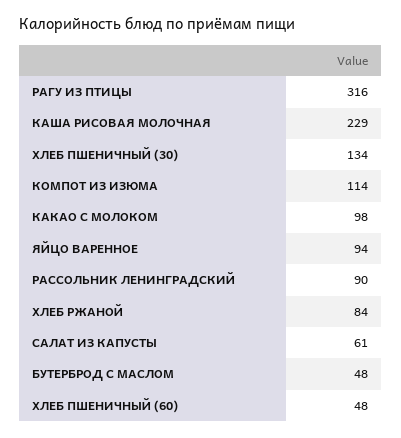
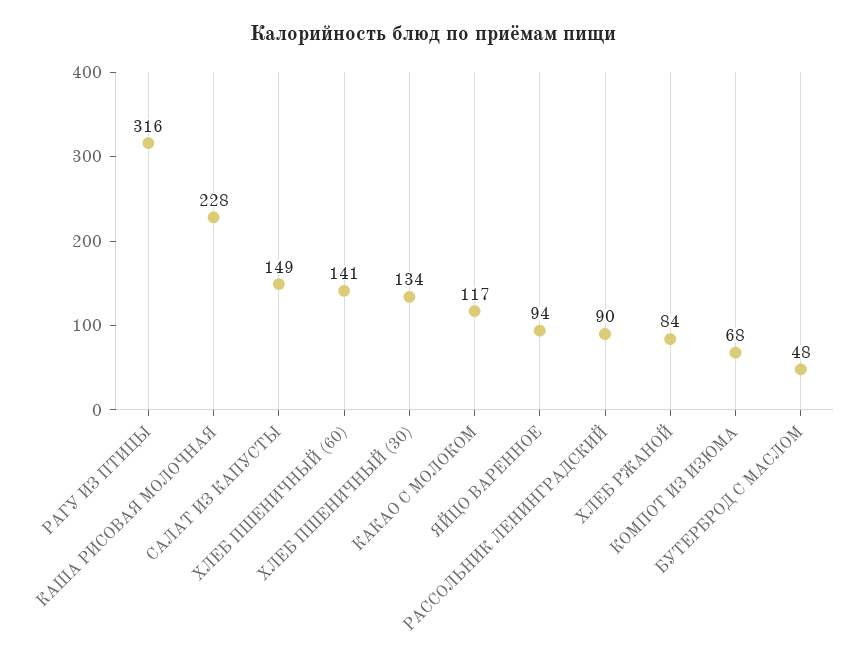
  {
    "РАГУ ИЗ ПТИЦЫ": 316,
-   "КАША РИСОВАЯ МОЛОЧНАЯ": 229,
+   "КАША РИСОВАЯ МОЛОЧНАЯ": 228,
    "ХЛЕБ ПШЕНИЧНЫЙ (30)": 134,
-   "КОМПОТ ИЗ ИЗЮМА": 114,
+   "КОМПОТ ИЗ ИЗЮМА": 68,
-   "КАКАО С МОЛОКОМ": 98,
+   "КАКАО С МОЛОКОМ": 117,
    "ЯЙЦО ВАРЕННОЕ": 94,
    "РАССОЛЬНИК ЛЕНИНГРАДСКИЙ": 90,
    "ХЛЕБ РЖАНОЙ": 84,
-   "САЛАТ ИЗ КАПУСТЫ": 61,
+   "САЛАТ ИЗ КАПУСТЫ": 149,
    "БУТЕРБРОД С МАСЛОМ": 48,
-   "ХЛЕБ ПШЕНИЧНЫЙ (60)": 48
+   "ХЛЕБ ПШЕНИЧНЫЙ (60)": 141
  }

